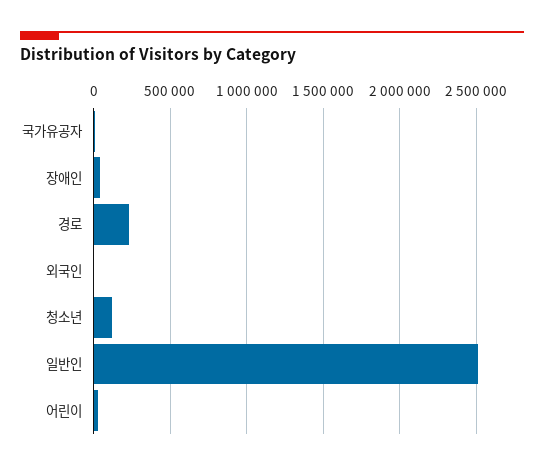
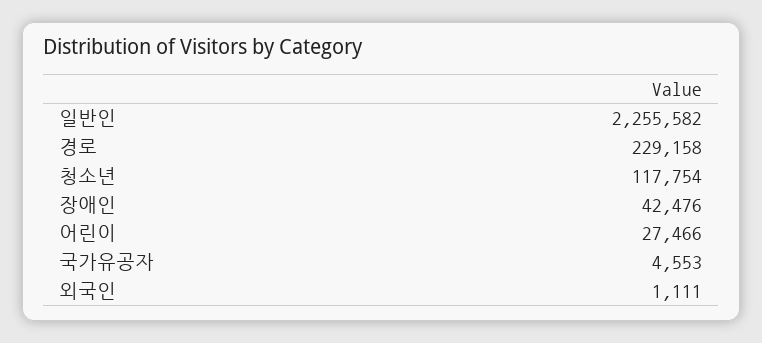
  {
    "국가유공자": 4553,
    "장애인": 42476,
    "경로": 229158,
    "외국인": 1111,
    "청소년": 117754,
-   "일반인": 2500000,
+   "일반인": 2255582,
    "어린이": 27466
  }

